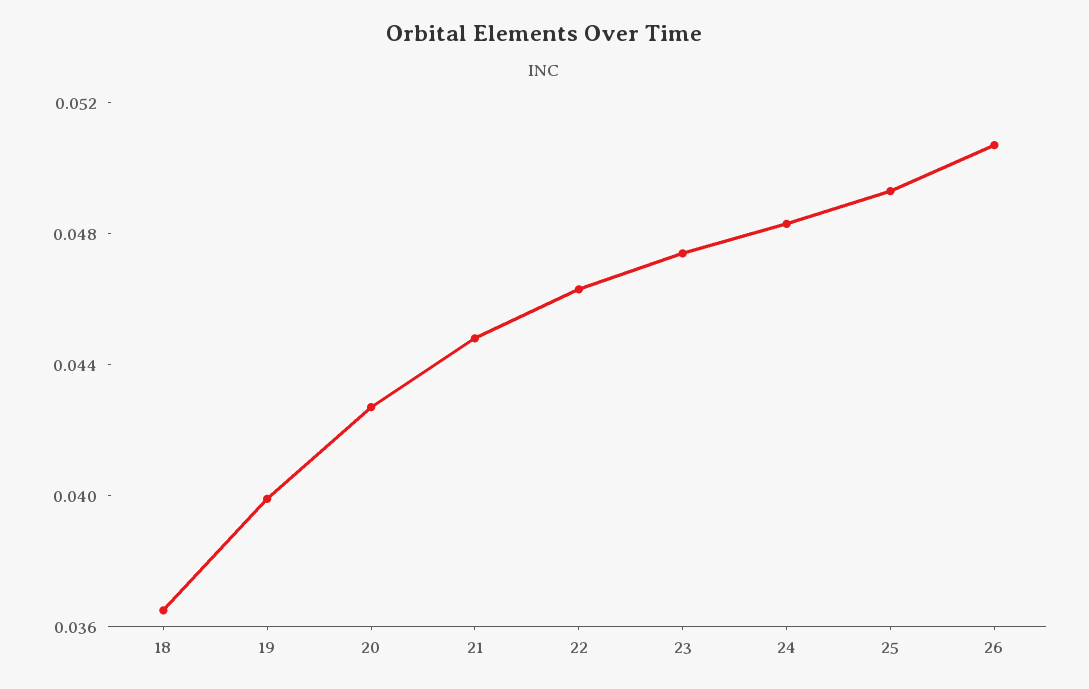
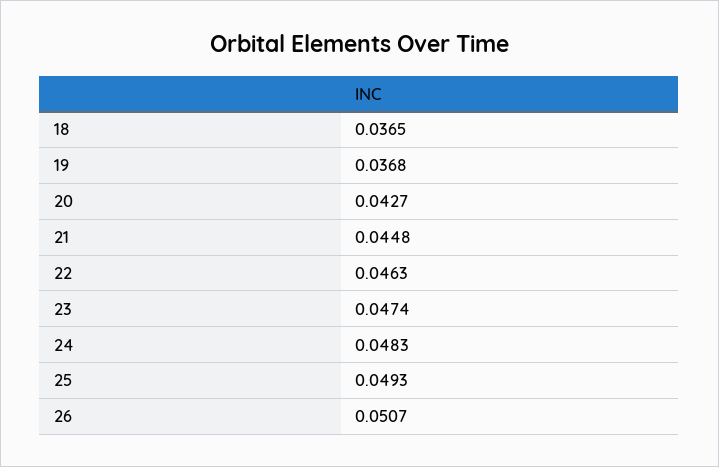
  {
    "18": 0.0365,
-   "19": 0.04,
+   "19": 0.0368,
    "20": 0.0427,
    "21": 0.0448,
    "22": 0.0463,
    "23": 0.0474,
    "24": 0.0483,
    "25": 0.0493,
    "26": 0.0507
  }

